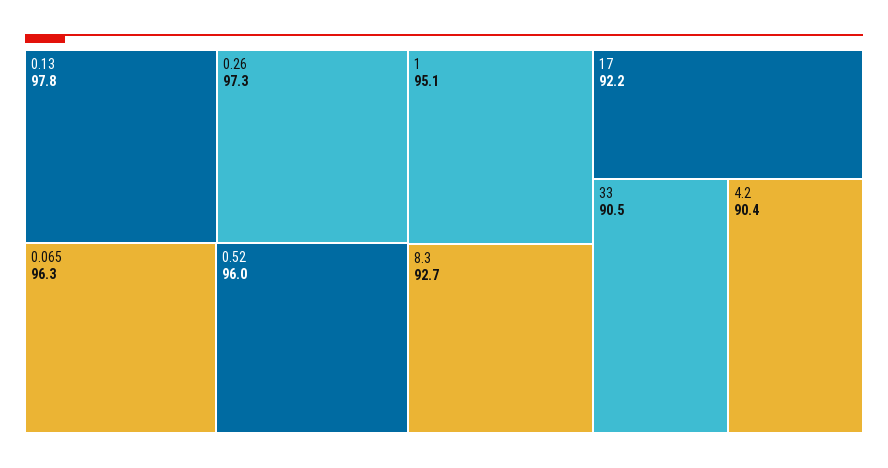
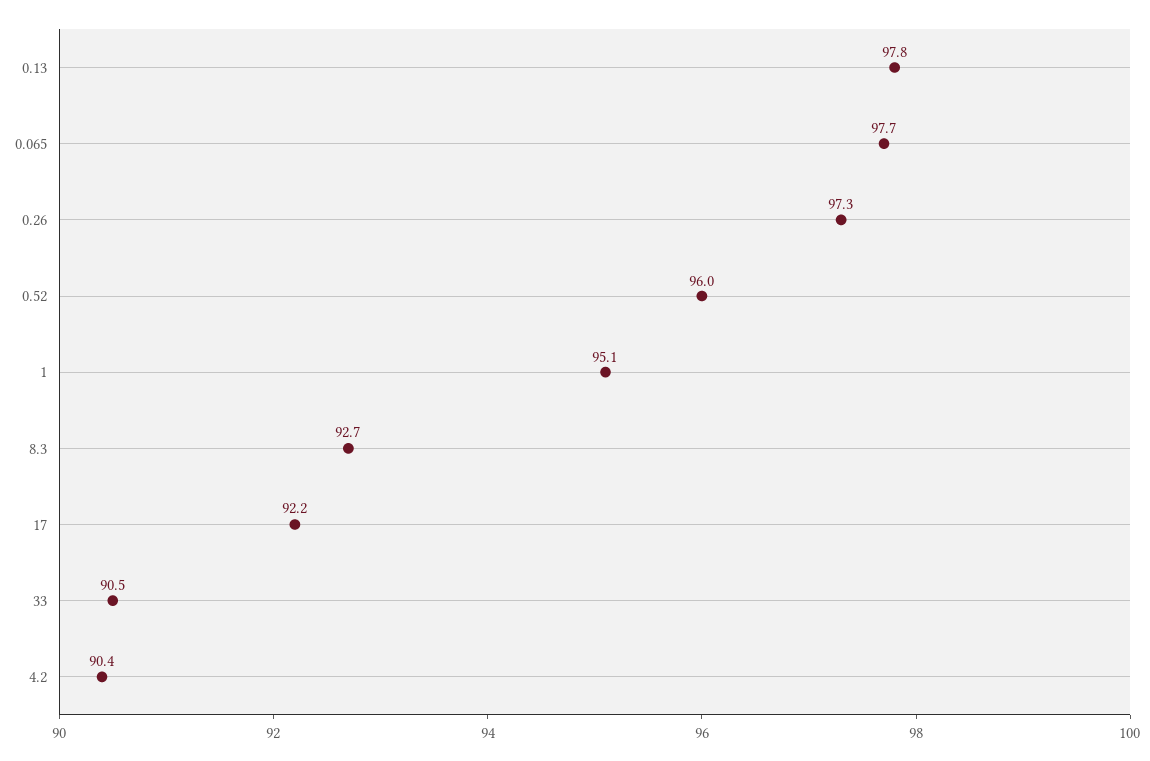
  {
    "0.13": 97.8,
    "0.26": 97.3,
-   "0.065": 96.3,
+   "0.065": 97.7,
    "0.52": 96,
    "1": 95.1,
    "8.3": 92.7,
    "17": 92.2,
    "33": 90.5,
    "4.2": 90.4
  }

